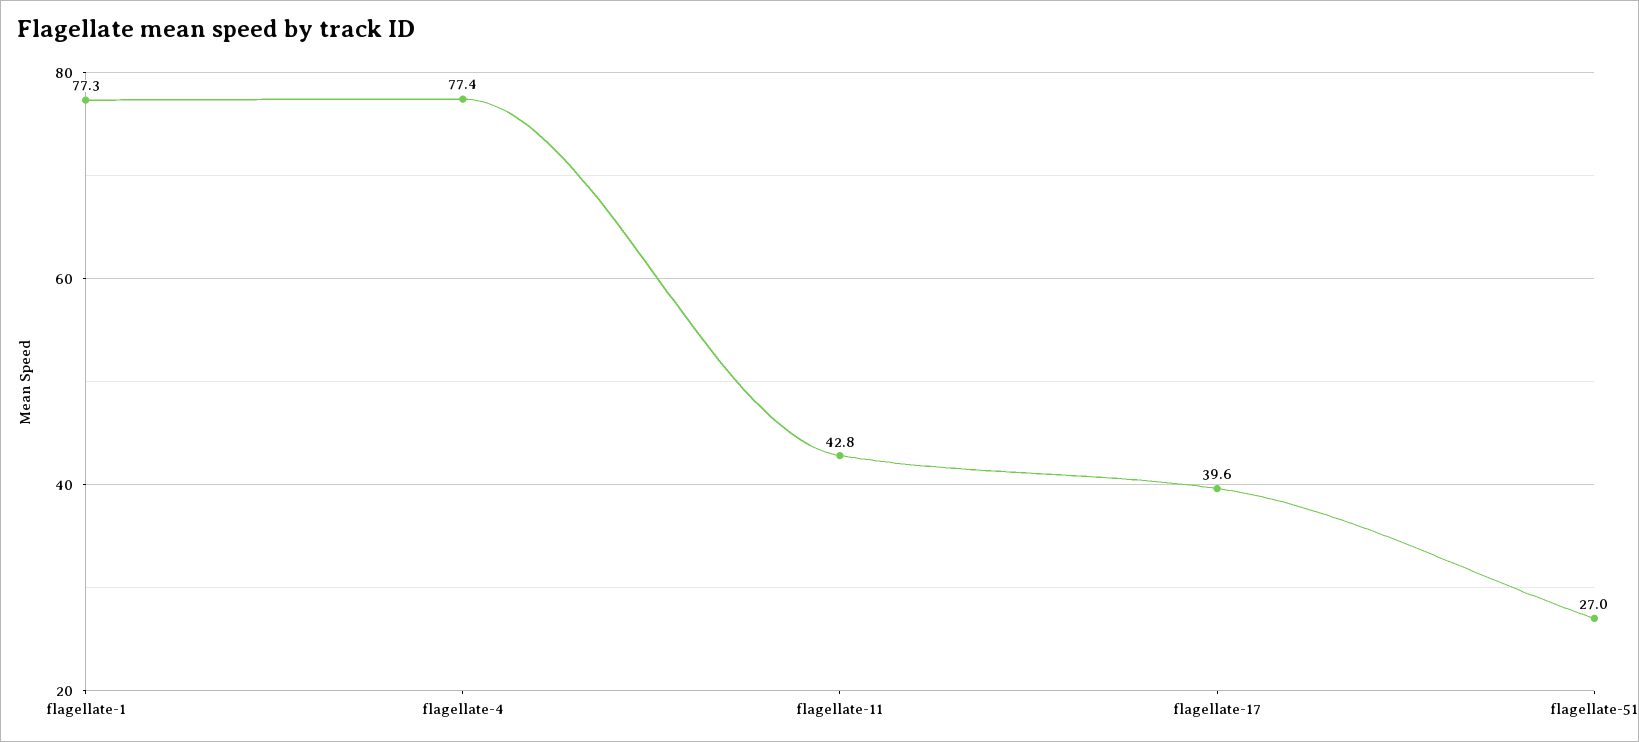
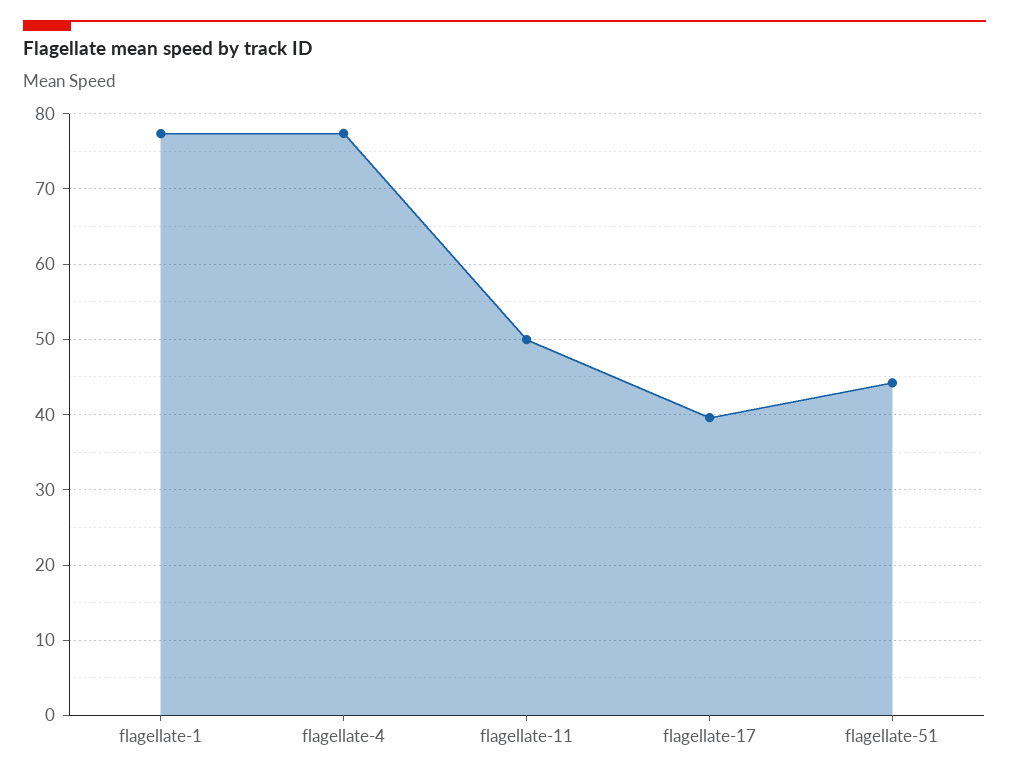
  {
    "flagellate-1": 77.3,
    "flagellate-4": 77.4,
-   "flagellate-11": 42.8,
+   "flagellate-11": 50,
    "flagellate-17": 39.6,
-   "flagellate-51": 27
+   "flagellate-51": 44
  }

